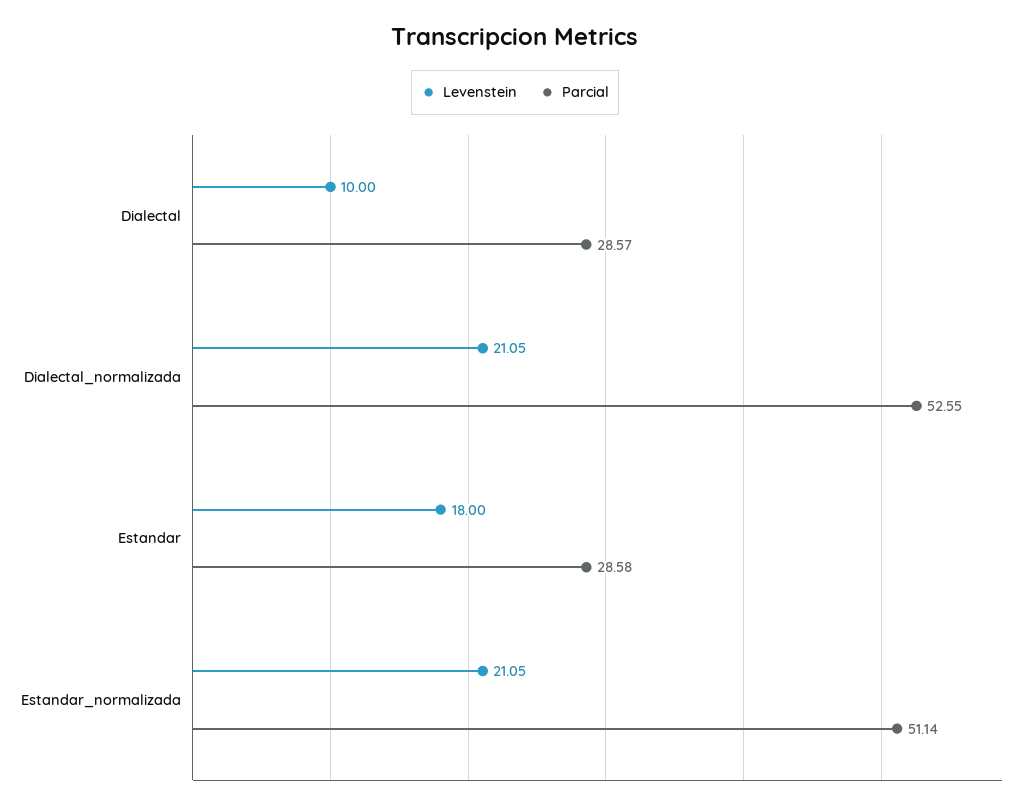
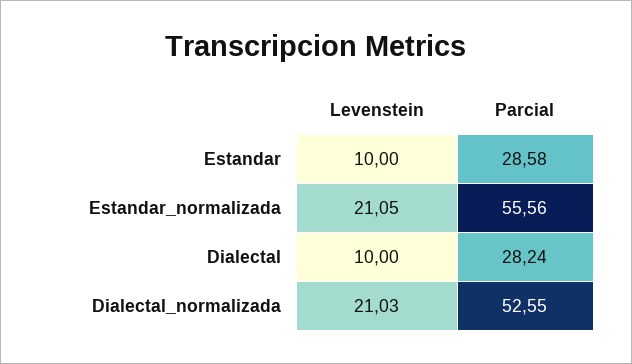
  {
    "Levenstein": {
      "Dialectal": 10,
-     "Dialectal_normalizada": 21.05,
+     "Dialectal_normalizada": 21.03,
-     "Estandar": 18,
+     "Estandar": 10,
      "Estandar_normalizada": 21.05
    },
    "Parcial": {
-     "Dialectal": 28.57,
+     "Dialectal": 28.24,
      "Dialectal_normalizada": 52.55,
      "Estandar": 28.58,
-     "Estandar_normalizada": 51.14
+     "Estandar_normalizada": 55.56
    }
  }

